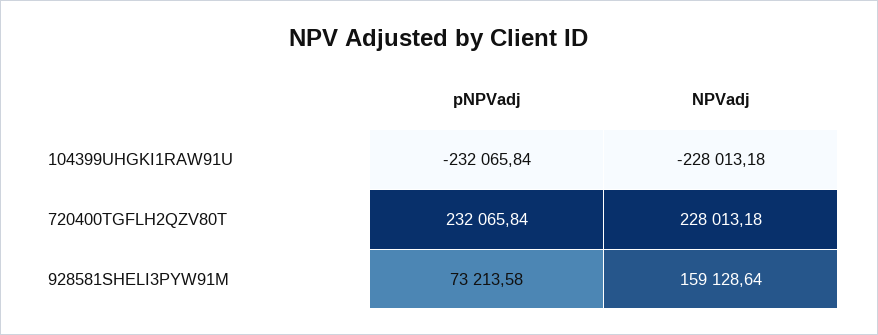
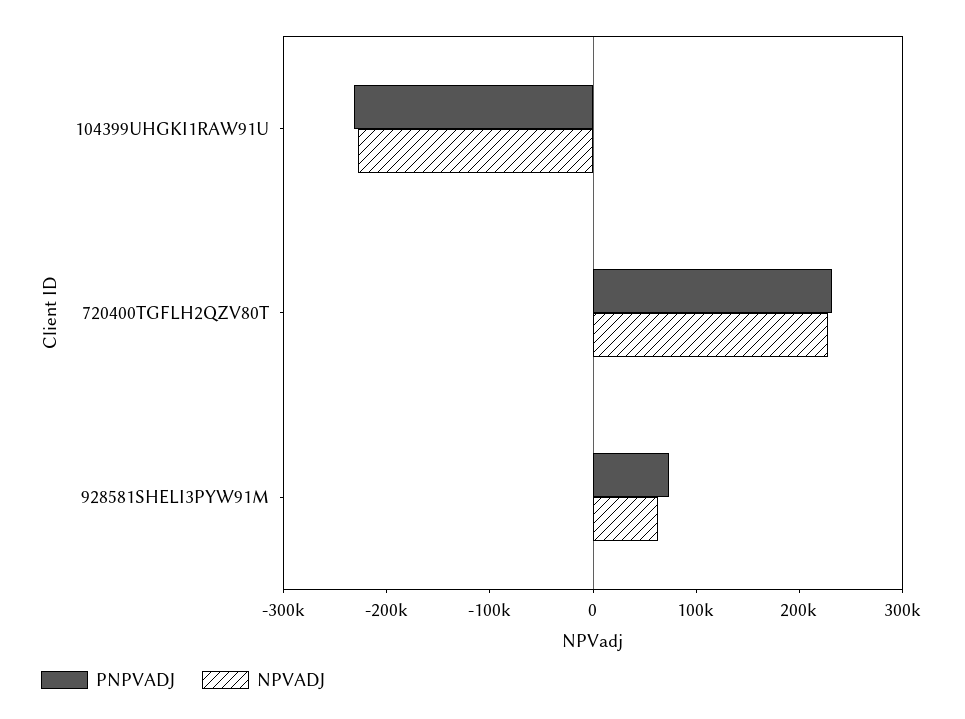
  {
    "pNPVadj": {
      "104399UHGKI1RAW91U": -232065.84,
      "720400TGFLH2QZV80T": 232065.84,
      "928581SHELI3PYW91M": 73213.58
    },
    "NPVadj": {
      "104399UHGKI1RAW91U": -228013.18,
      "720400TGFLH2QZV80T": 228013.18,
-     "928581SHELI3PYW91M": 159128.64
+     "928581SHELI3PYW91M": 60000
    }
  }

